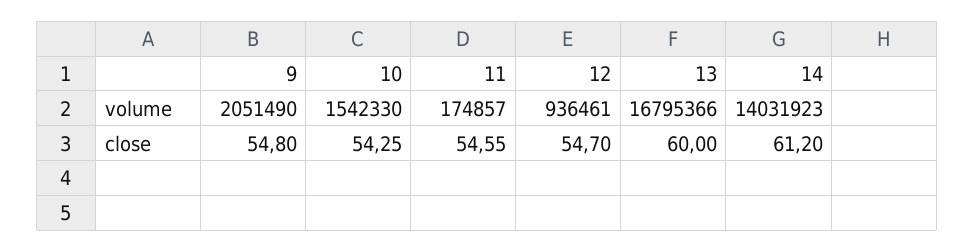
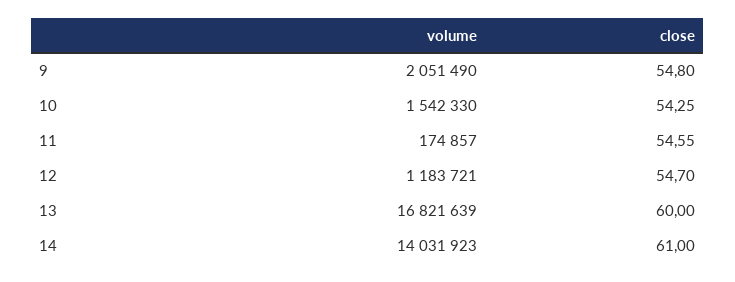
  {
    "9": {
      "volume": 2051490,
      "close": 54.8
    },
    "10": {
      "volume": 1542330,
      "close": 54.25
    },
    "11": {
      "volume": 174857,
      "close": 54.55
    },
    "12": {
-     "volume": 936461,
+     "volume": 1183721,
      "close": 54.7
    },
    "13": {
-     "volume": 16795366,
+     "volume": 16821639,
      "close": 60
    },
    "14": {
      "volume": 14031923,
-     "close": 61.2
+     "close": 61
    }
  }

